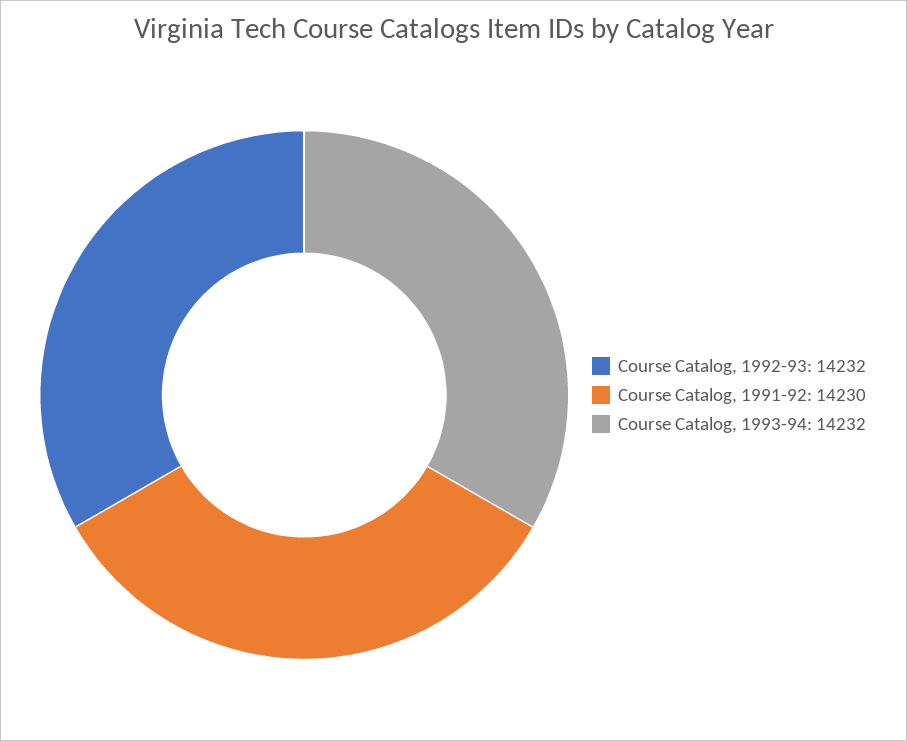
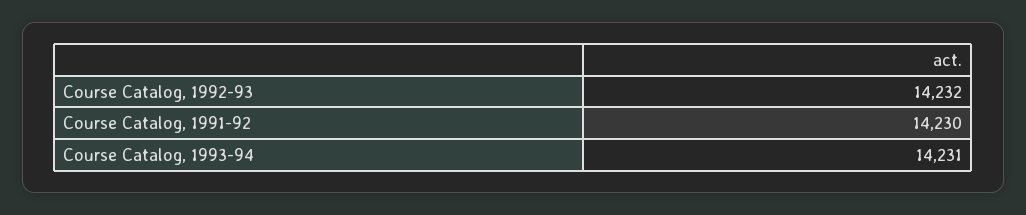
  {
    "Course Catalog, 1992-93": 14232,
    "Course Catalog, 1991-92": 14230,
-   "Course Catalog, 1993-94": 14232
+   "Course Catalog, 1993-94": 14231
  }

